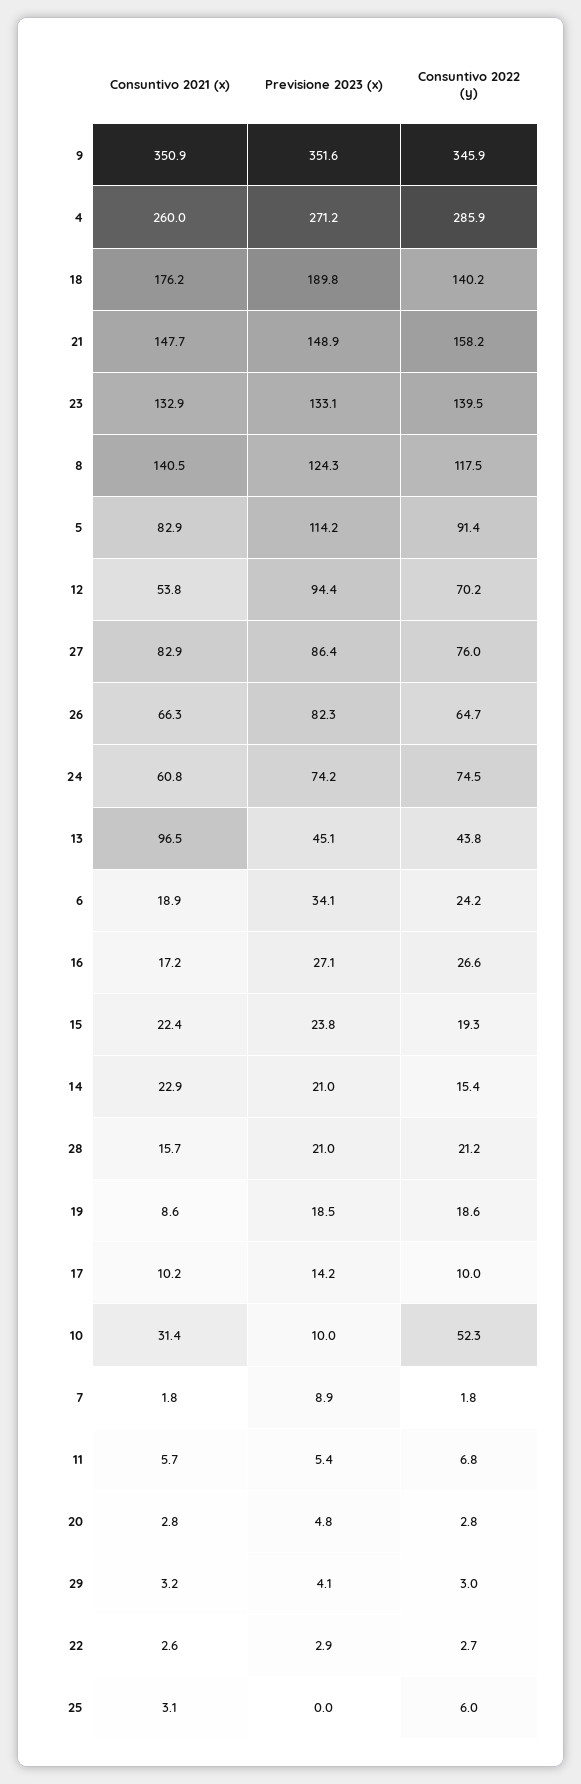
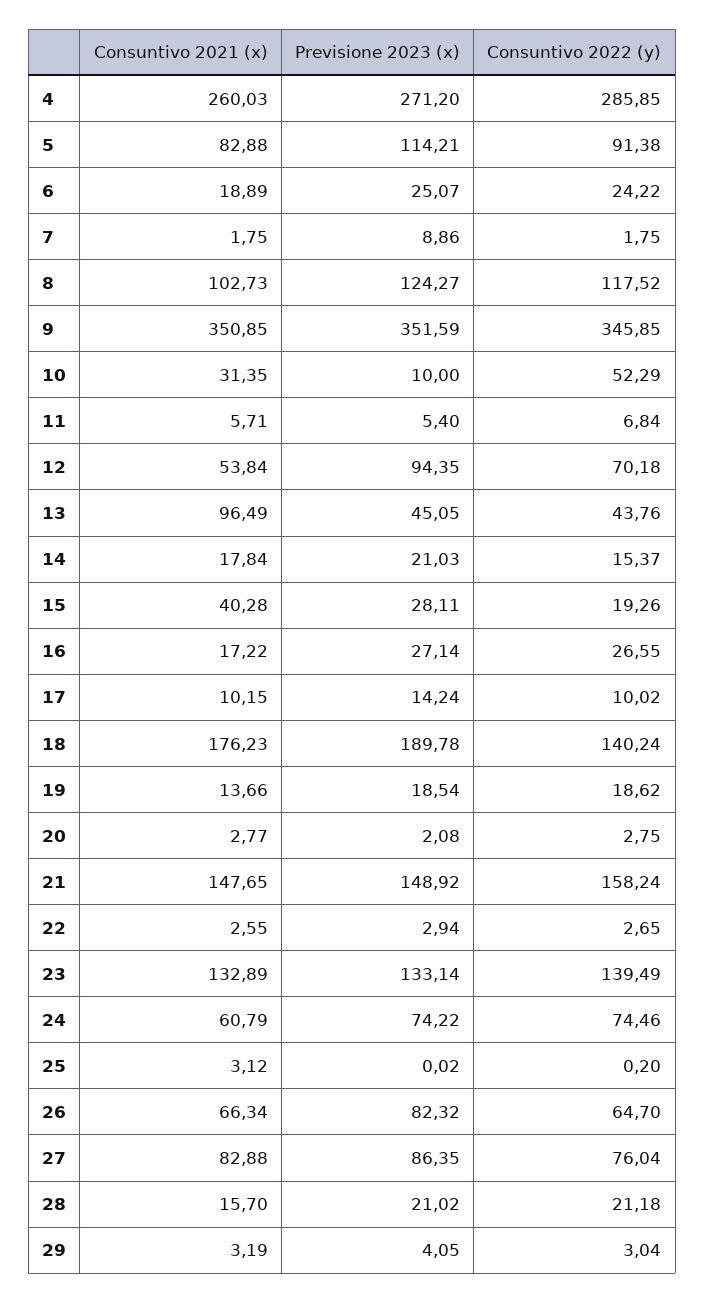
  {
    "Consuntivo 2021 (x)": {
      "9": 350.85,
      "4": 260.03,
      "18": 176.23,
      "21": 147.65,
      "23": 132.89,
-     "8": 140.5,
+     "8": 102.73,
      "5": 82.88,
      "12": 53.84,
      "27": 82.88,
      "26": 66.34,
      "24": 60.79,
      "13": 96.49,
      "6": 18.89,
      "16": 17.22,
-     "15": 22.4,
+     "15": 40.28,
-     "14": 22.9,
+     "14": 17.84,
      "28": 15.7,
-     "19": 8.6,
+     "19": 13.66,
      "17": 10.15,
      "10": 31.35,
      "7": 1.75,
      "11": 5.71,
      "20": 2.77,
      "29": 3.19,
      "22": 2.55,
      "25": 3.12
    },
    "Previsione 2023 (x)": {
      "9": 351.59,
      "4": 271.2,
      "18": 189.78,
      "21": 148.92,
      "23": 133.14,
      "8": 124.27,
      "5": 114.21,
      "12": 94.35,
      "27": 86.35,
      "26": 82.32,
      "24": 74.22,
      "13": 45.05,
-     "6": 34.1,
+     "6": 25.07,
      "16": 27.14,
-     "15": 23.8,
+     "15": 28.11,
      "14": 21.03,
      "28": 21.02,
      "19": 18.54,
      "17": 14.24,
      "10": 10,
      "7": 8.86,
      "11": 5.4,
-     "20": 4.8,
+     "20": 2.08,
      "29": 4.05,
      "22": 2.94,
      "25": 0.02
    },
    "Consuntivo 2022 (y)": {
      "9": 345.85,
      "4": 285.85,
      "18": 140.24,
      "21": 158.24,
      "23": 139.49,
      "8": 117.52,
      "5": 91.38,
      "12": 70.18,
      "27": 76.04,
      "26": 64.7,
      "24": 74.46,
      "13": 43.76,
      "6": 24.22,
      "16": 26.55,
      "15": 19.26,
      "14": 15.37,
      "28": 21.18,
      "19": 18.62,
      "17": 10.02,
      "10": 52.29,
      "7": 1.75,
      "11": 6.84,
      "20": 2.75,
      "29": 3.04,
      "22": 2.65,
-     "25": 6
+     "25": 0.2
    }
  }

